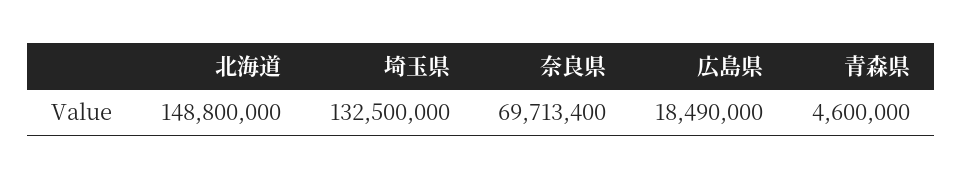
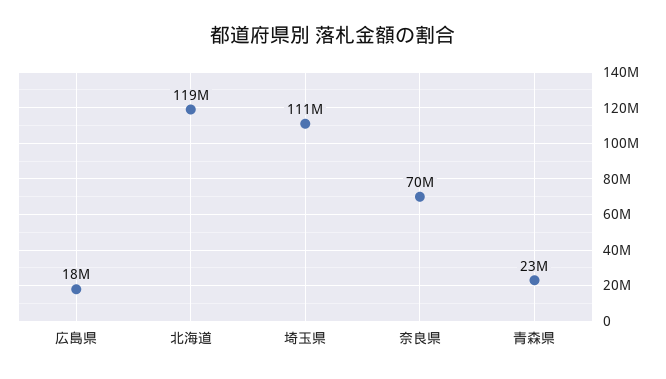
  {
-   "北海道": 148800000,
+   "北海道": 119000000,
-   "埼玉県": 132500000,
+   "埼玉県": 111000000,
    "奈良県": 69713400,
    "広島県": 18490000,
-   "青森県": 4600000
+   "青森県": 23000000
  }

